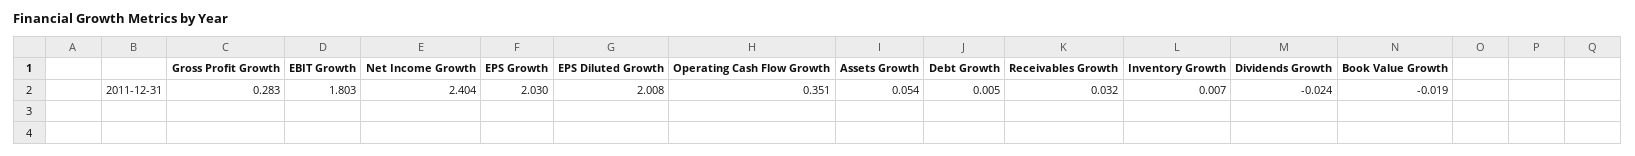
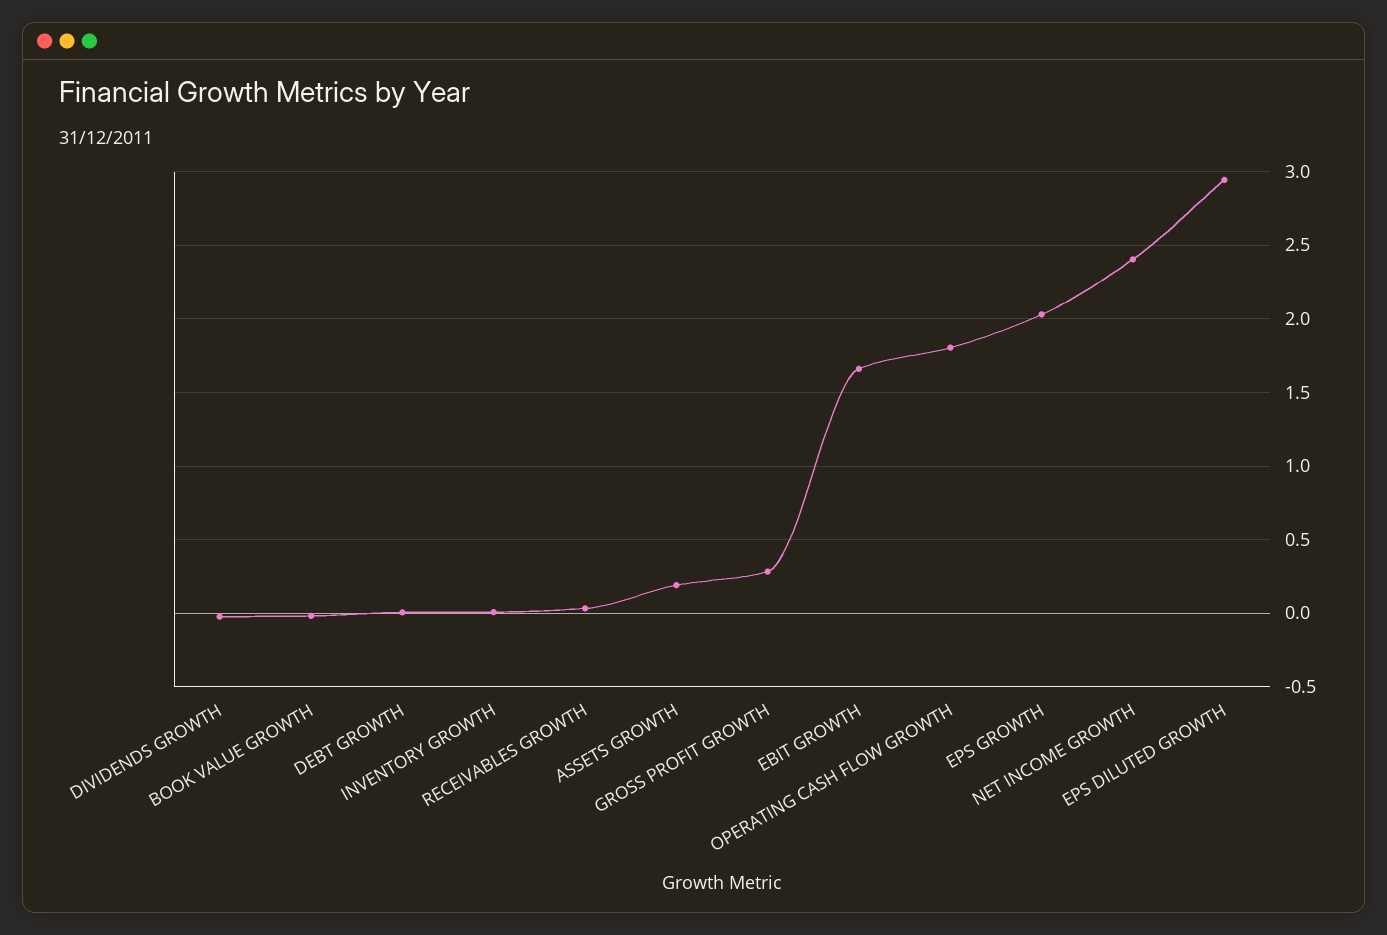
  {
    "Gross Profit Growth": 0.283,
-   "EBIT Growth": 1.803,
+   "EBIT Growth": 1.65,
    "Net Income Growth": 2.404,
    "EPS Growth": 2.03,
-   "EPS Diluted Growth": 2.008,
+   "EPS Diluted Growth": 2.95,
-   "Operating Cash Flow Growth": 0.351,
+   "Operating Cash Flow Growth": 1.8,
-   "Assets Growth": 0.054,
+   "Assets Growth": 0.2,
    "Debt Growth": 0.005,
    "Receivables Growth": 0.032,
    "Inventory Growth": 0.007,
    "Dividends Growth": -0.024,
    "Book Value Growth": -0.019
  }

